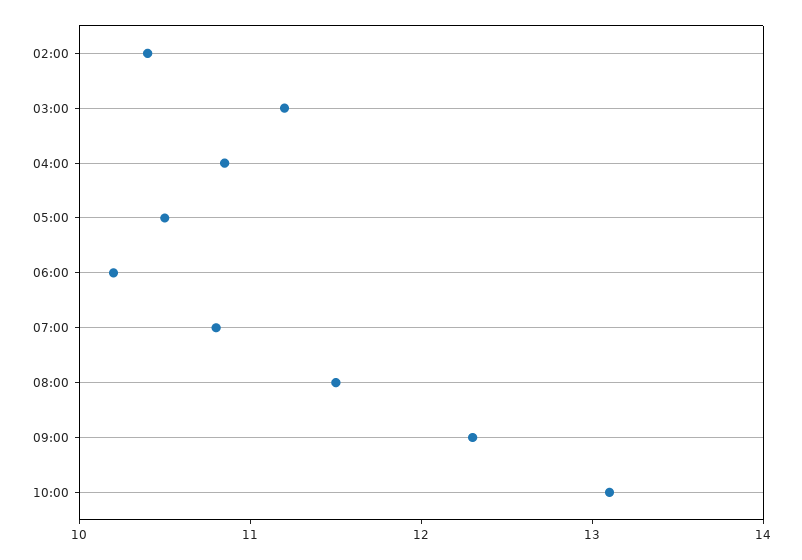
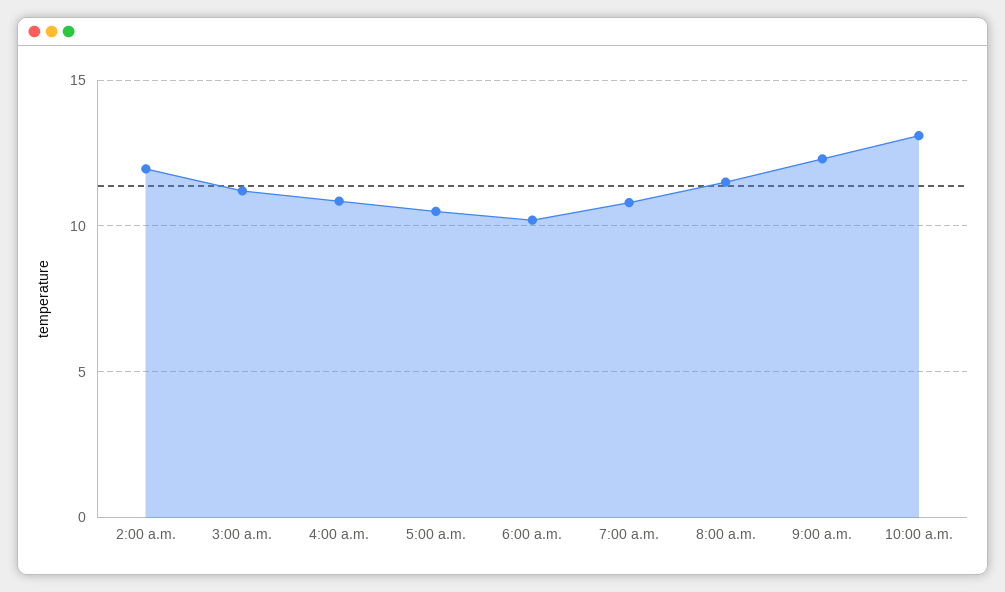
  {
-   "02:00": 10.4,
+   "02:00": 12,
    "03:00": 11.2,
    "04:00": 10.8,
    "05:00": 10.6,
    "06:00": 10.2,
    "07:00": 10.8,
    "08:00": 11.6,
    "09:00": 12.4,
    "10:00": 13.2
  }

